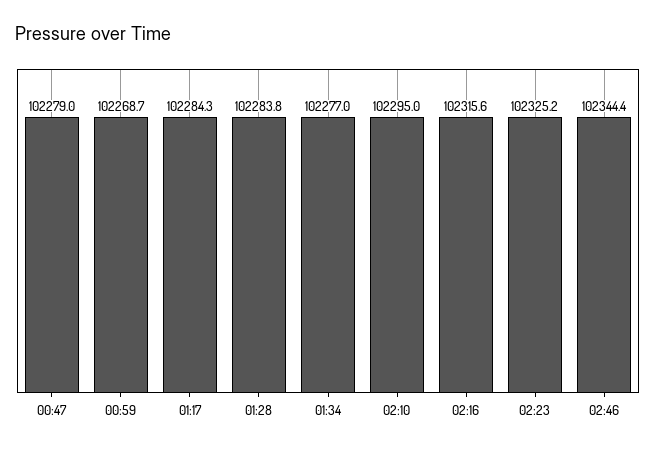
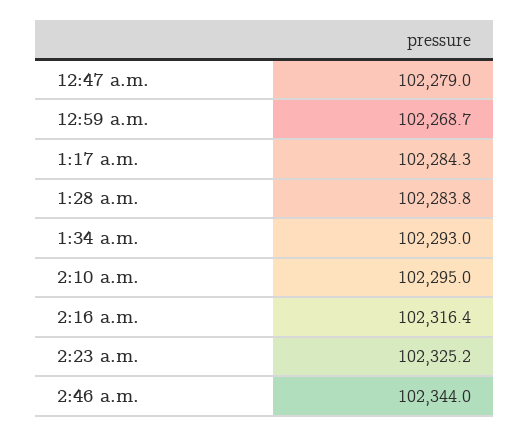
  {
    "00:47": 102279,
    "00:59": 102268.7,
    "01:17": 102284.3,
    "01:28": 102283.8,
-   "01:34": 102277,
+   "01:34": 102293,
    "02:10": 102295,
-   "02:16": 102315.6,
+   "02:16": 102316.4,
    "02:23": 102325.2,
-   "02:46": 102344.4
+   "02:46": 102344
  }

